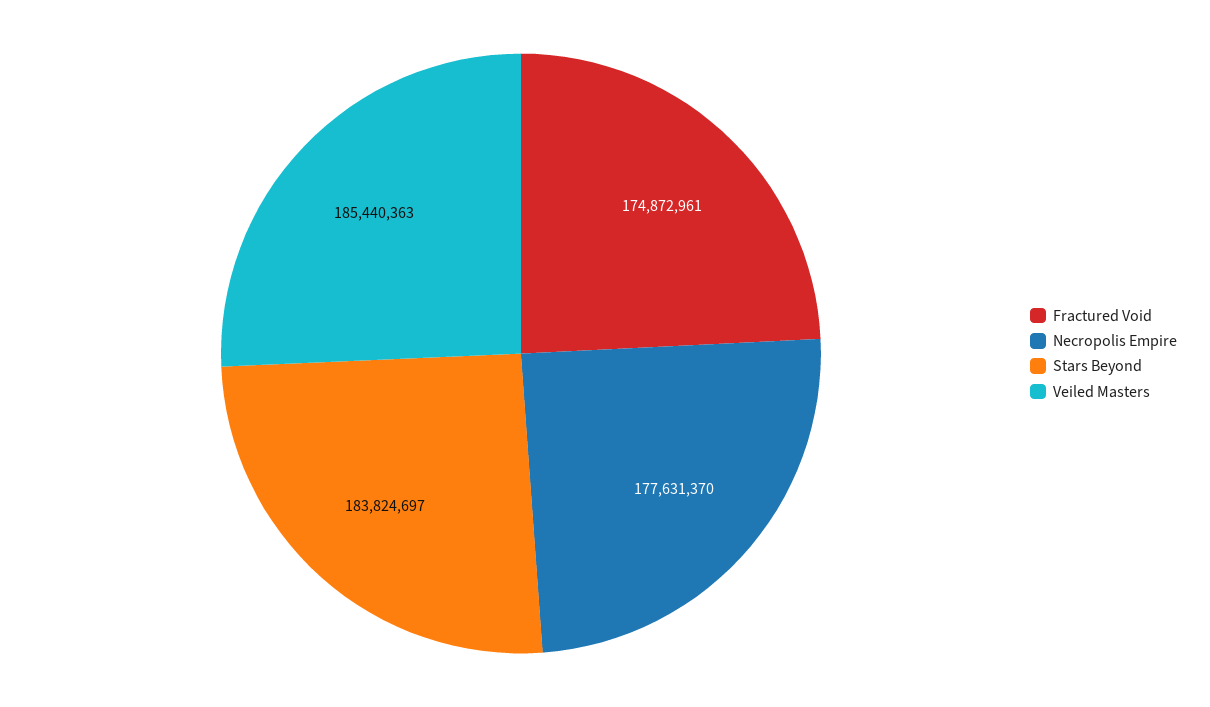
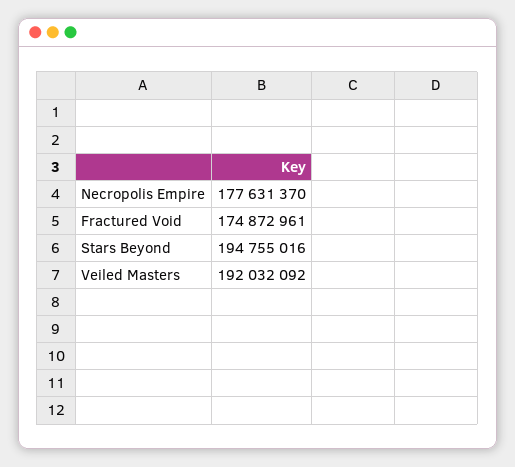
  {
    "Fractured Void": 174872961,
    "Necropolis Empire": 177631370,
-   "Stars Beyond": 183824697,
+   "Stars Beyond": 194755016,
-   "Veiled Masters": 185440363
+   "Veiled Masters": 192032092
  }

